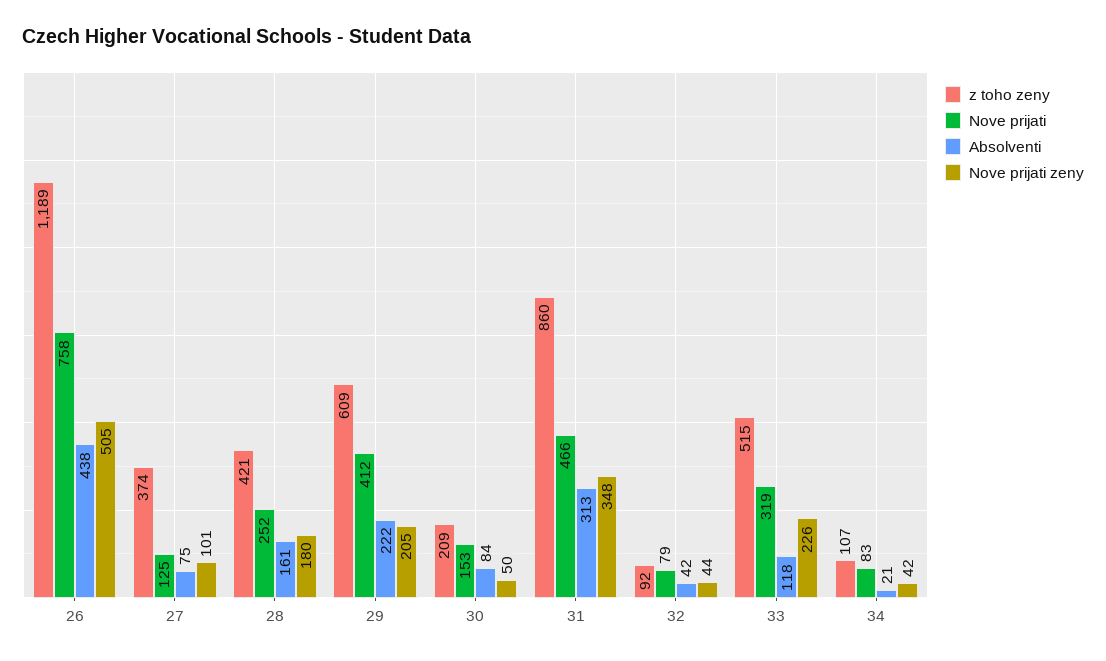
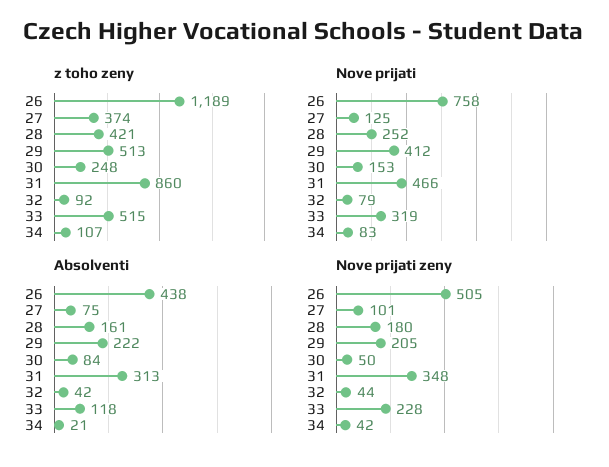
  {
    "z toho zeny": {
      "26": 1189,
      "27": 374,
      "28": 421,
-     "29": 609,
+     "29": 513,
-     "30": 209,
+     "30": 248,
      "31": 860,
      "32": 92,
      "33": 515,
      "34": 107
    },
    "Nove prijati": {
      "26": 758,
      "27": 125,
      "28": 252,
      "29": 412,
      "30": 153,
      "31": 466,
      "32": 79,
      "33": 319,
      "34": 83
    },
    "Absolventi": {
      "26": 438,
      "27": 75,
      "28": 161,
      "29": 222,
      "30": 84,
      "31": 313,
      "32": 42,
      "33": 118,
      "34": 21
    },
    "Nove prijati zeny": {
      "26": 505,
      "27": 101,
      "28": 180,
      "29": 205,
      "30": 50,
      "31": 348,
      "32": 44,
-     "33": 226,
+     "33": 228,
      "34": 42
    }
  }

